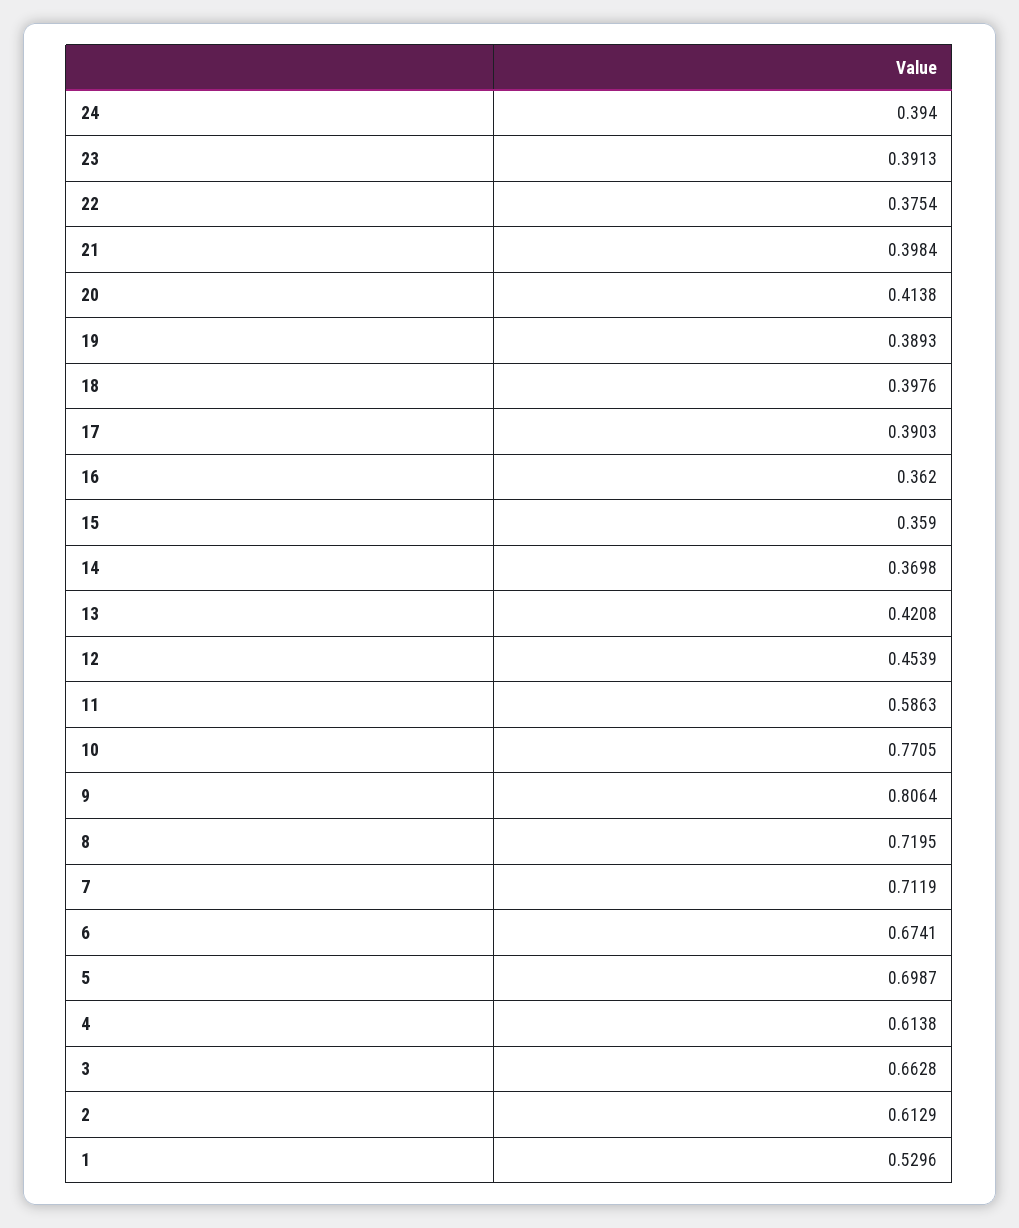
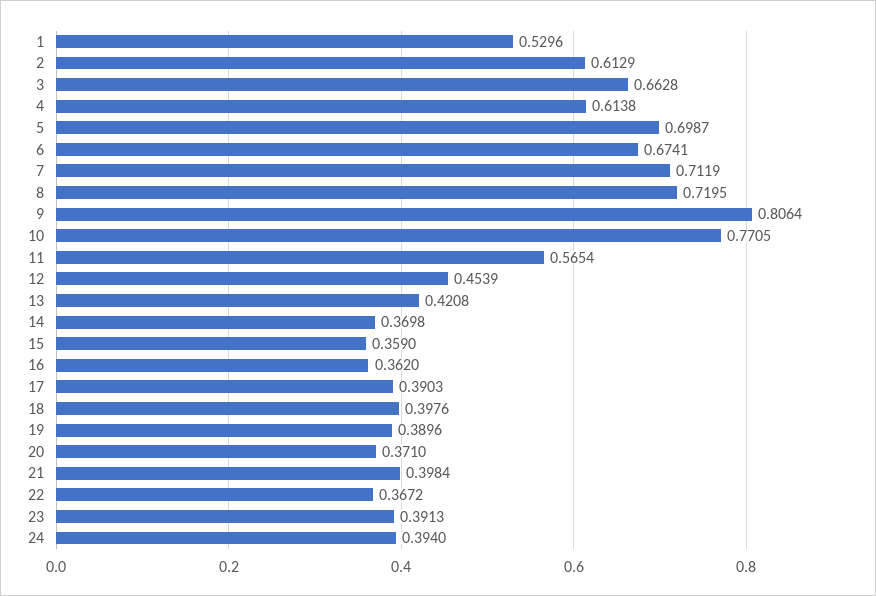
  {
    "24": 0.394,
    "23": 0.3913,
-   "22": 0.3754,
+   "22": 0.3672,
    "21": 0.3984,
-   "20": 0.4138,
+   "20": 0.371,
-   "19": 0.3893,
+   "19": 0.3896,
    "18": 0.3976,
    "17": 0.3903,
    "16": 0.362,
    "15": 0.359,
    "14": 0.3698,
    "13": 0.4208,
    "12": 0.4539,
-   "11": 0.5863,
+   "11": 0.5654,
    "10": 0.7705,
    "9": 0.8064,
    "8": 0.7195,
    "7": 0.7119,
    "6": 0.6741,
    "5": 0.6987,
    "4": 0.6138,
    "3": 0.6628,
    "2": 0.6129,
    "1": 0.5296
  }

